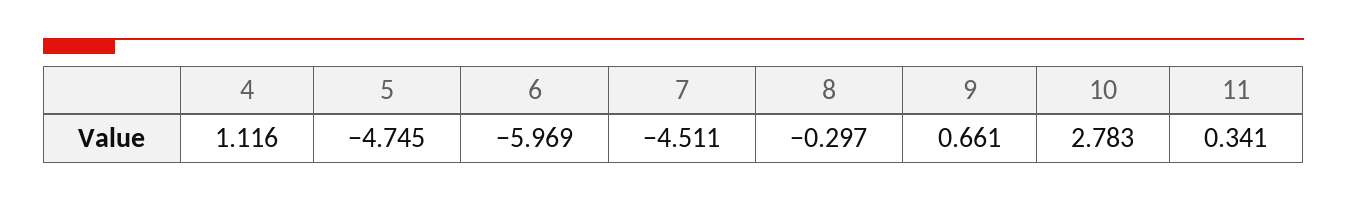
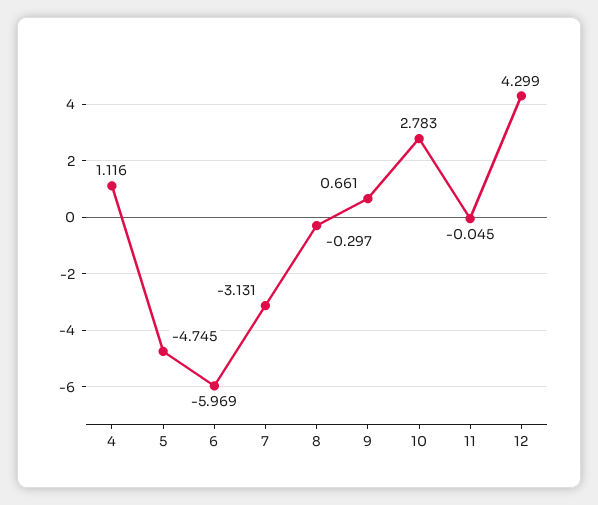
  {
    "4": 1.116,
    "5": -4.745,
    "6": -5.969,
-   "7": -4.511,
+   "7": -3.131,
    "8": -0.297,
    "9": 0.661,
    "10": 2.783,
-   "11": 0.341
+   "11": -0.045,
+   "12": 4.299
  }

